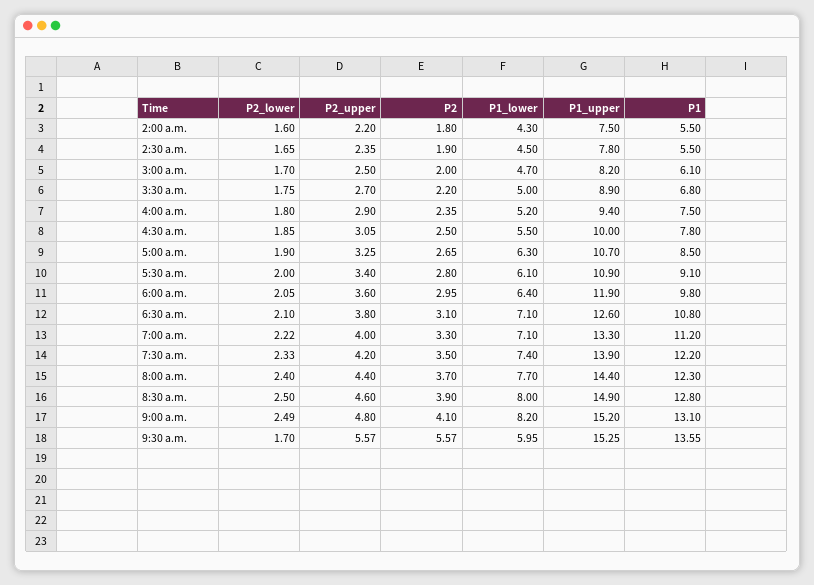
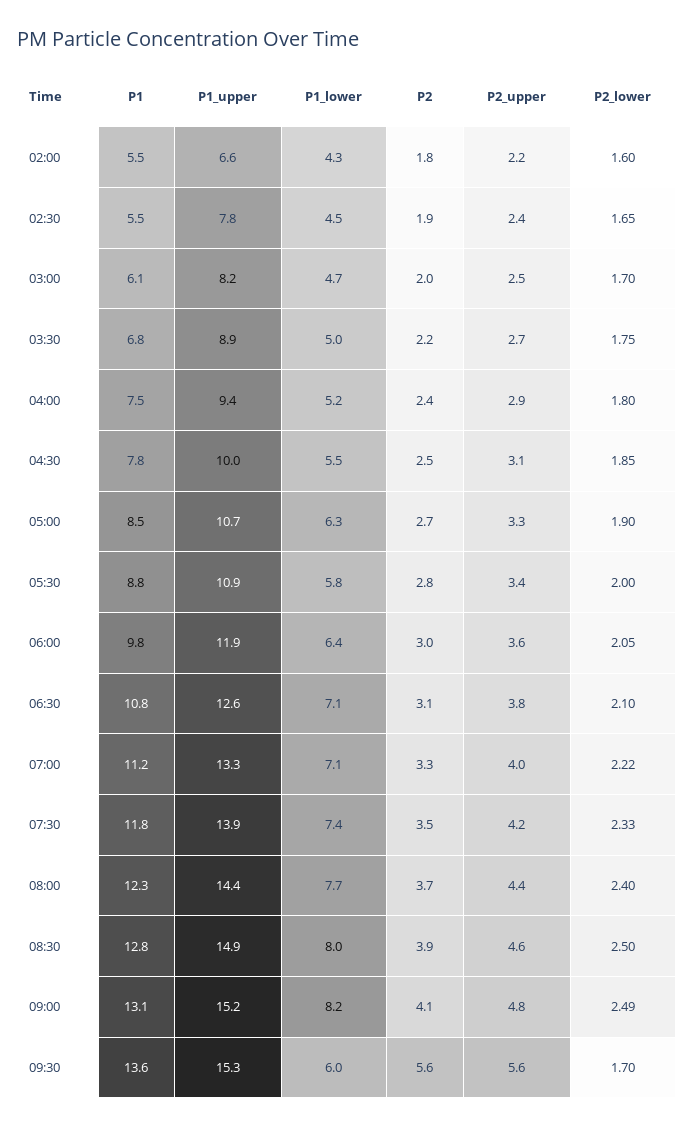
  {
    "P2_lower": {
      "2:00 a.m.": 1.6,
      "2:30 a.m.": 1.65,
      "3:00 a.m.": 1.7,
      "3:30 a.m.": 1.75,
      "4:00 a.m.": 1.8,
      "4:30 a.m.": 1.85,
      "5:00 a.m.": 1.9,
      "5:30 a.m.": 2,
      "6:00 a.m.": 2.05,
      "6:30 a.m.": 2.1,
      "7:00 a.m.": 2.22,
      "7:30 a.m.": 2.33,
      "8:00 a.m.": 2.4,
      "8:30 a.m.": 2.5,
      "9:00 a.m.": 2.49,
      "9:30 a.m.": 1.7
    },
    "P2_upper": {
      "2:00 a.m.": 2.2,
      "2:30 a.m.": 2.35,
      "3:00 a.m.": 2.5,
      "3:30 a.m.": 2.7,
      "4:00 a.m.": 2.9,
      "4:30 a.m.": 3.05,
      "5:00 a.m.": 3.25,
      "5:30 a.m.": 3.4,
      "6:00 a.m.": 3.6,
      "6:30 a.m.": 3.8,
      "7:00 a.m.": 4,
      "7:30 a.m.": 4.2,
      "8:00 a.m.": 4.4,
      "8:30 a.m.": 4.6,
      "9:00 a.m.": 4.8,
      "9:30 a.m.": 5.57
    },
    "P2": {
      "2:00 a.m.": 1.8,
      "2:30 a.m.": 1.9,
      "3:00 a.m.": 2,
      "3:30 a.m.": 2.2,
      "4:00 a.m.": 2.35,
      "4:30 a.m.": 2.5,
      "5:00 a.m.": 2.65,
      "5:30 a.m.": 2.8,
      "6:00 a.m.": 2.95,
      "6:30 a.m.": 3.1,
      "7:00 a.m.": 3.3,
      "7:30 a.m.": 3.5,
      "8:00 a.m.": 3.7,
      "8:30 a.m.": 3.9,
      "9:00 a.m.": 4.1,
      "9:30 a.m.": 5.57
    },
    "P1_lower": {
      "2:00 a.m.": 4.3,
      "2:30 a.m.": 4.5,
      "3:00 a.m.": 4.7,
      "3:30 a.m.": 5,
      "4:00 a.m.": 5.2,
      "4:30 a.m.": 5.5,
      "5:00 a.m.": 6.3,
-     "5:30 a.m.": 6.1,
+     "5:30 a.m.": 5.8,
      "6:00 a.m.": 6.4,
      "6:30 a.m.": 7.1,
      "7:00 a.m.": 7.1,
      "7:30 a.m.": 7.4,
      "8:00 a.m.": 7.7,
      "8:30 a.m.": 8,
      "9:00 a.m.": 8.2,
      "9:30 a.m.": 5.95
    },
    "P1_upper": {
-     "2:00 a.m.": 7.5,
+     "2:00 a.m.": 6.6,
      "2:30 a.m.": 7.8,
      "3:00 a.m.": 8.2,
      "3:30 a.m.": 8.9,
      "4:00 a.m.": 9.4,
      "4:30 a.m.": 10,
      "5:00 a.m.": 10.7,
      "5:30 a.m.": 10.9,
      "6:00 a.m.": 11.9,
      "6:30 a.m.": 12.6,
      "7:00 a.m.": 13.3,
      "7:30 a.m.": 13.9,
      "8:00 a.m.": 14.4,
      "8:30 a.m.": 14.9,
      "9:00 a.m.": 15.2,
      "9:30 a.m.": 15.25
    },
    "P1": {
      "2:00 a.m.": 5.5,
      "2:30 a.m.": 5.5,
      "3:00 a.m.": 6.1,
      "3:30 a.m.": 6.8,
      "4:00 a.m.": 7.5,
      "4:30 a.m.": 7.8,
      "5:00 a.m.": 8.5,
-     "5:30 a.m.": 9.1,
+     "5:30 a.m.": 8.8,
      "6:00 a.m.": 9.8,
      "6:30 a.m.": 10.8,
      "7:00 a.m.": 11.2,
-     "7:30 a.m.": 12.2,
+     "7:30 a.m.": 11.8,
      "8:00 a.m.": 12.3,
      "8:30 a.m.": 12.8,
      "9:00 a.m.": 13.1,
      "9:30 a.m.": 13.55
    }
  }

